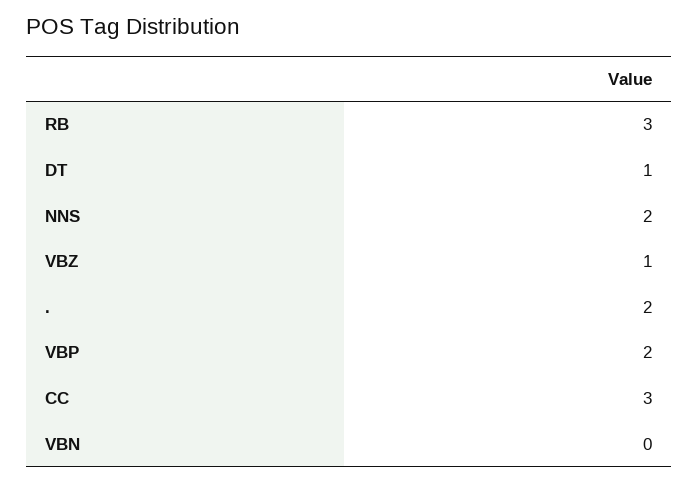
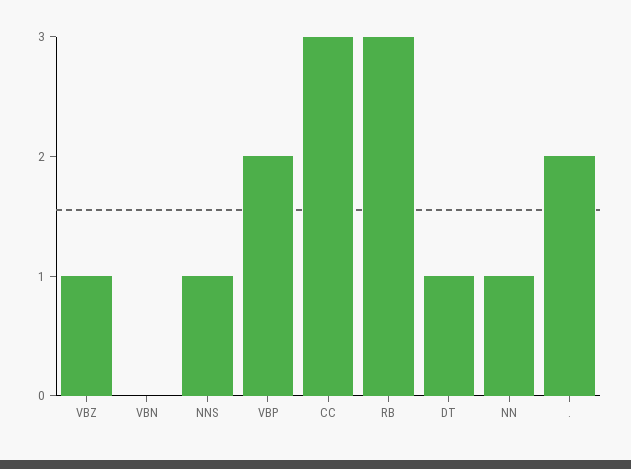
  {
    "RB": 3,
    "DT": 1,
-   "NNS": 2,
+   "NNS": 1,
    "VBZ": 1,
    ".": 2,
    "VBP": 2,
    "CC": 3,
-   "VBN": 0
+   "VBN": 0,
+   "NN": 1
  }

